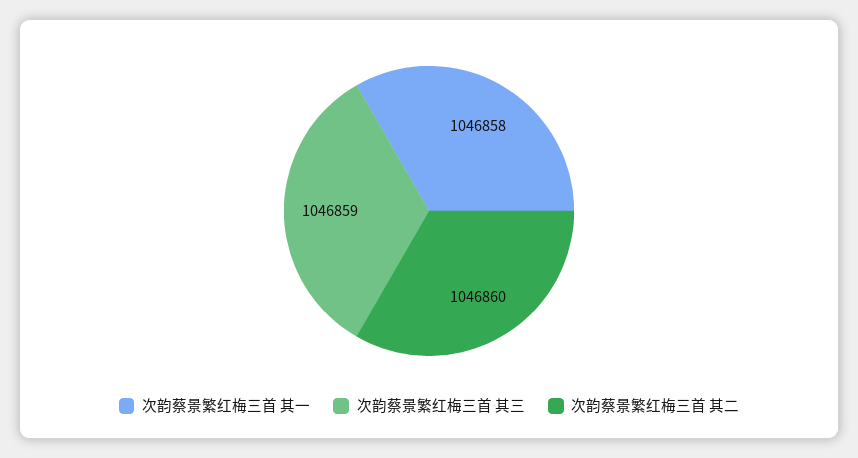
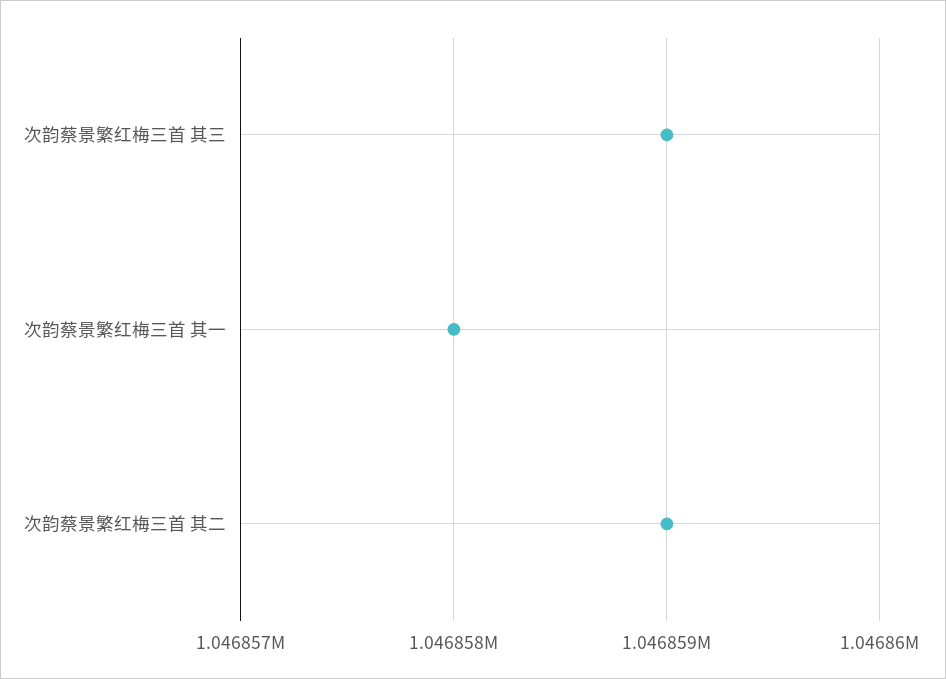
  {
    "次韵蔡景繁红梅三首 其一": 1046858,
    "次韵蔡景繁红梅三首 其三": 1046859,
-   "次韵蔡景繁红梅三首 其二": 1046860
+   "次韵蔡景繁红梅三首 其二": 1046859
  }

